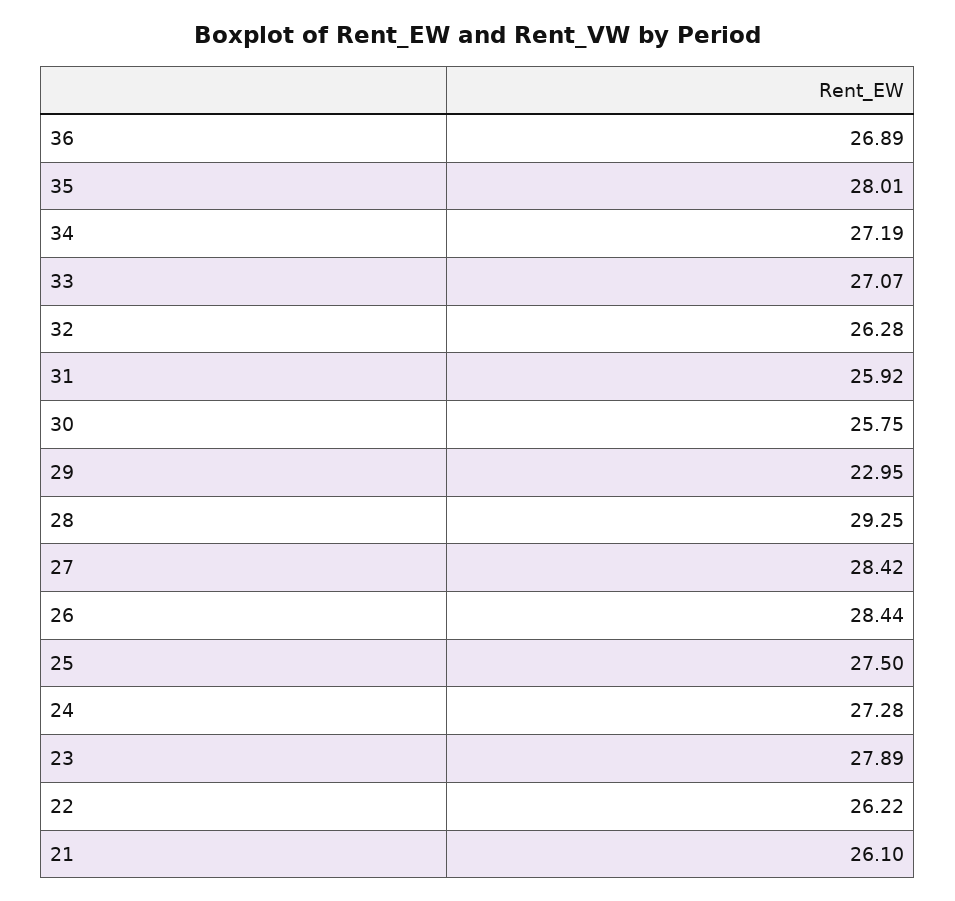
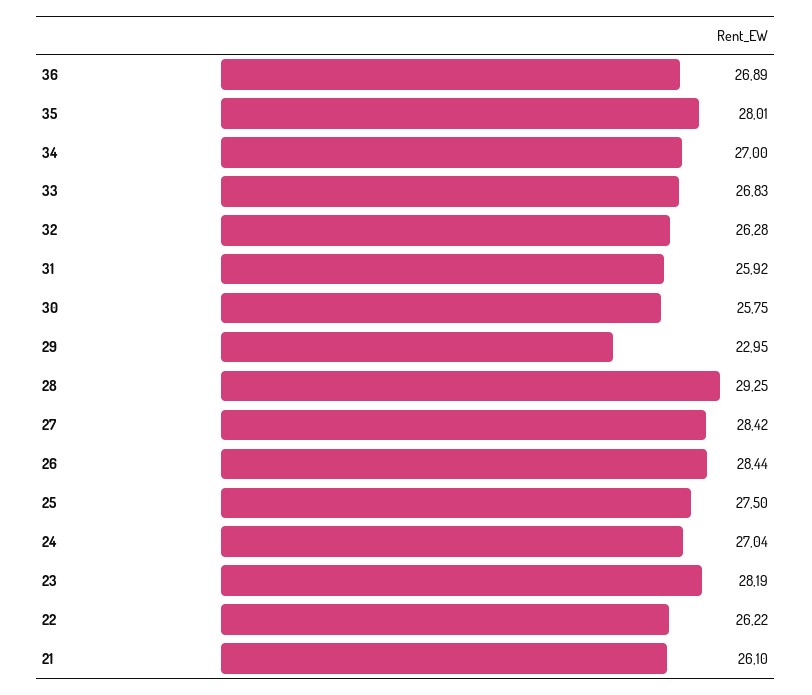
  {
    "36": 26.89,
    "35": 28.01,
-   "34": 27.19,
+   "34": 27,
-   "33": 27.07,
+   "33": 26.83,
    "32": 26.28,
    "31": 25.92,
    "30": 25.75,
    "29": 22.95,
    "28": 29.25,
    "27": 28.42,
    "26": 28.44,
    "25": 27.5,
-   "24": 27.28,
+   "24": 27.04,
-   "23": 27.89,
+   "23": 28.19,
    "22": 26.22,
    "21": 26.1
  }

